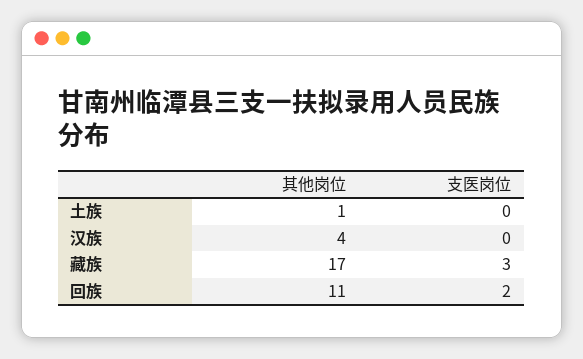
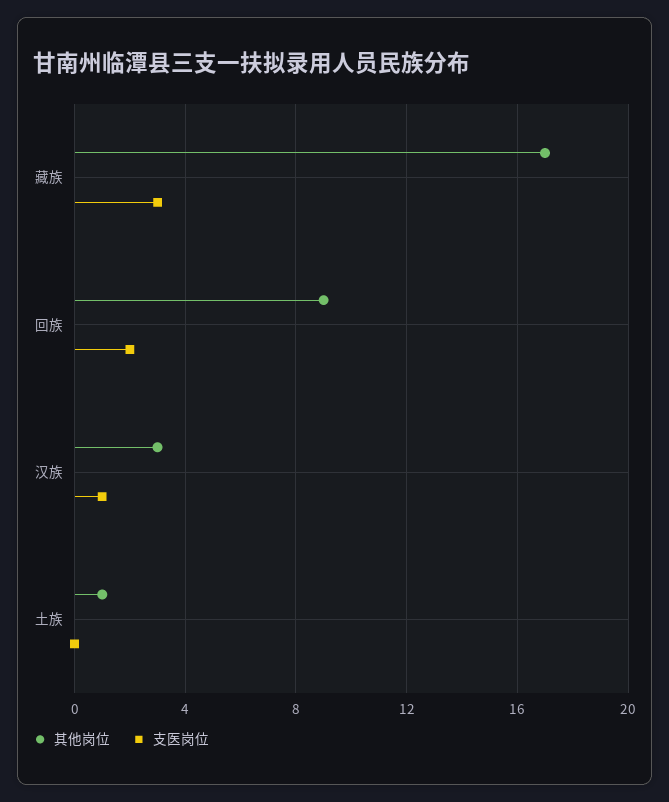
  {
    "其他岗位": {
      "土族": 1,
-     "汉族": 4,
+     "汉族": 3,
      "藏族": 17,
-     "回族": 11
+     "回族": 9
    },
    "支医岗位": {
      "土族": 0,
-     "汉族": 0,
+     "汉族": 1,
      "藏族": 3,
      "回族": 2
    }
  }

